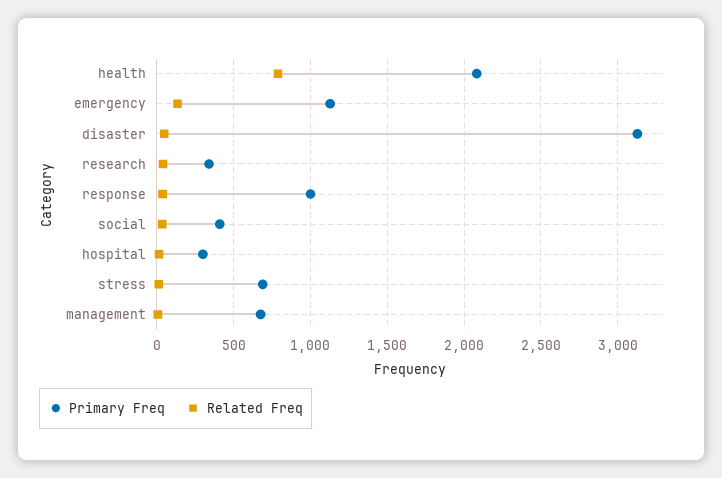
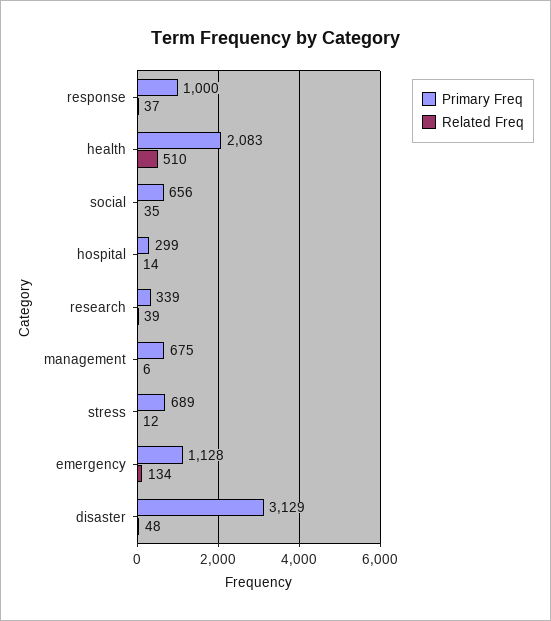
  {
    "Primary Freq": {
      "health": 2083,
      "emergency": 1128,
      "disaster": 3129,
      "research": 339,
      "response": 1000,
-     "social": 400,
+     "social": 656,
      "hospital": 299,
      "stress": 689,
      "management": 675
    },
    "Related Freq": {
-     "health": 800,
+     "health": 510,
      "emergency": 134,
      "disaster": 48,
      "research": 39,
      "response": 37,
      "social": 35,
      "hospital": 14,
      "stress": 12,
      "management": 6
    }
  }

